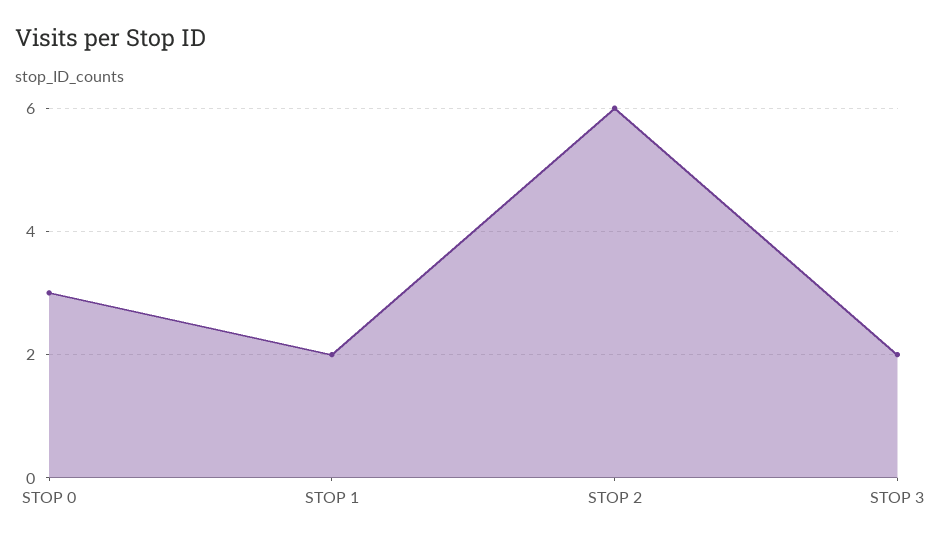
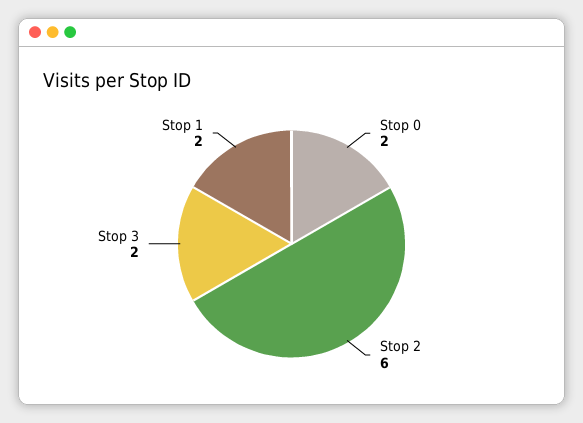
  {
-   "STOP 0": 3,
+   "STOP 0": 2,
    "STOP 1": 2,
    "STOP 2": 6,
    "STOP 3": 2
  }

